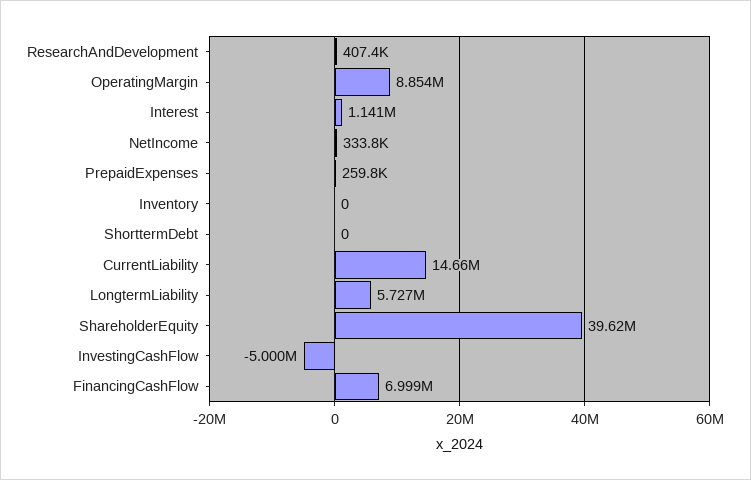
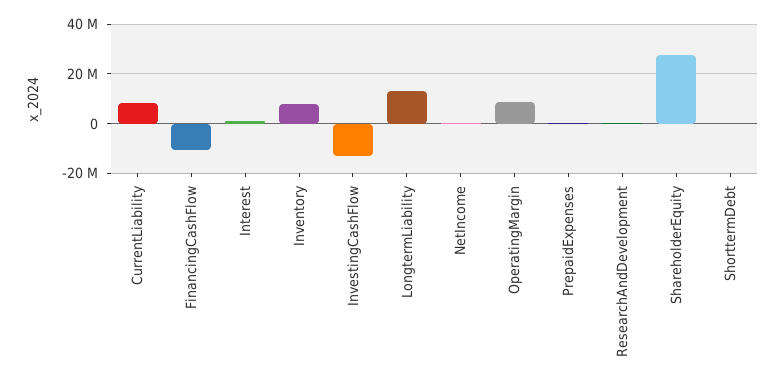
  {
    "ResearchAndDevelopment": 407400,
    "OperatingMargin": 8854000,
    "Interest": 1141000,
    "NetIncome": 333800,
    "PrepaidExpenses": 259800,
-   "Inventory": 0,
+   "Inventory": 7500000,
    "ShorttermDebt": 0,
-   "CurrentLiability": 14660000,
+   "CurrentLiability": 7500000,
-   "LongtermLiability": 5727000,
+   "LongtermLiability": 12500000,
-   "ShareholderEquity": 39620000,
+   "ShareholderEquity": 27500000,
-   "InvestingCashFlow": -5000000,
+   "InvestingCashFlow": -12500000,
-   "FinancingCashFlow": 6999000
+   "FinancingCashFlow": -10000000
  }

